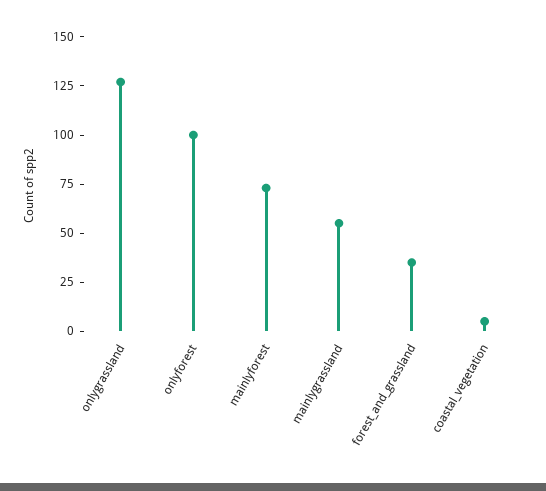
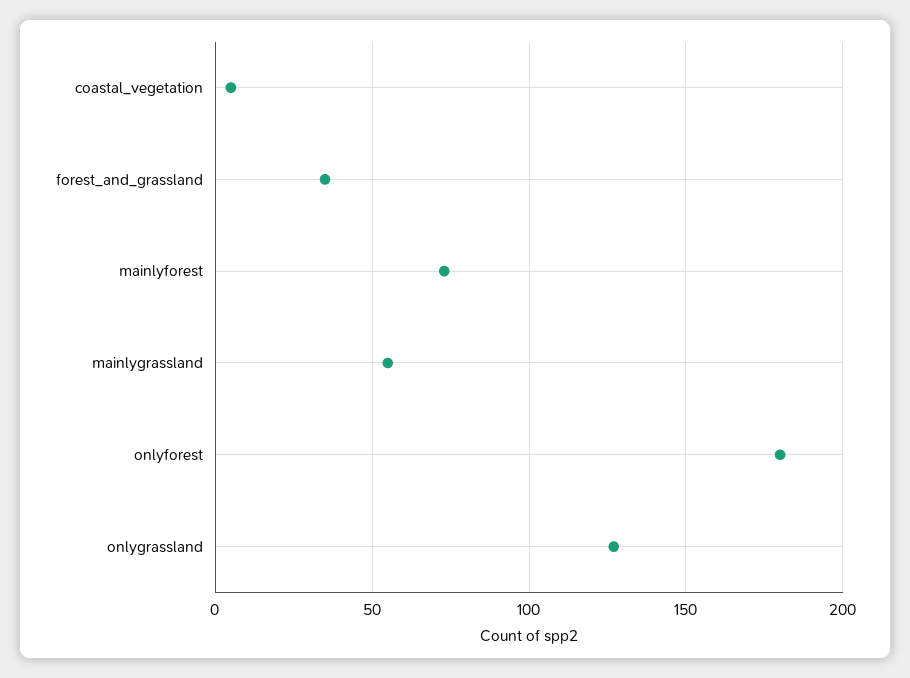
  {
    "onlygrassland": 125,
-   "onlyforest": 100,
+   "onlyforest": 180,
    "mainlyforest": 75,
    "mainlygrassland": 55,
    "forest_and_grassland": 35,
    "coastal_vegetation": 5
  }

